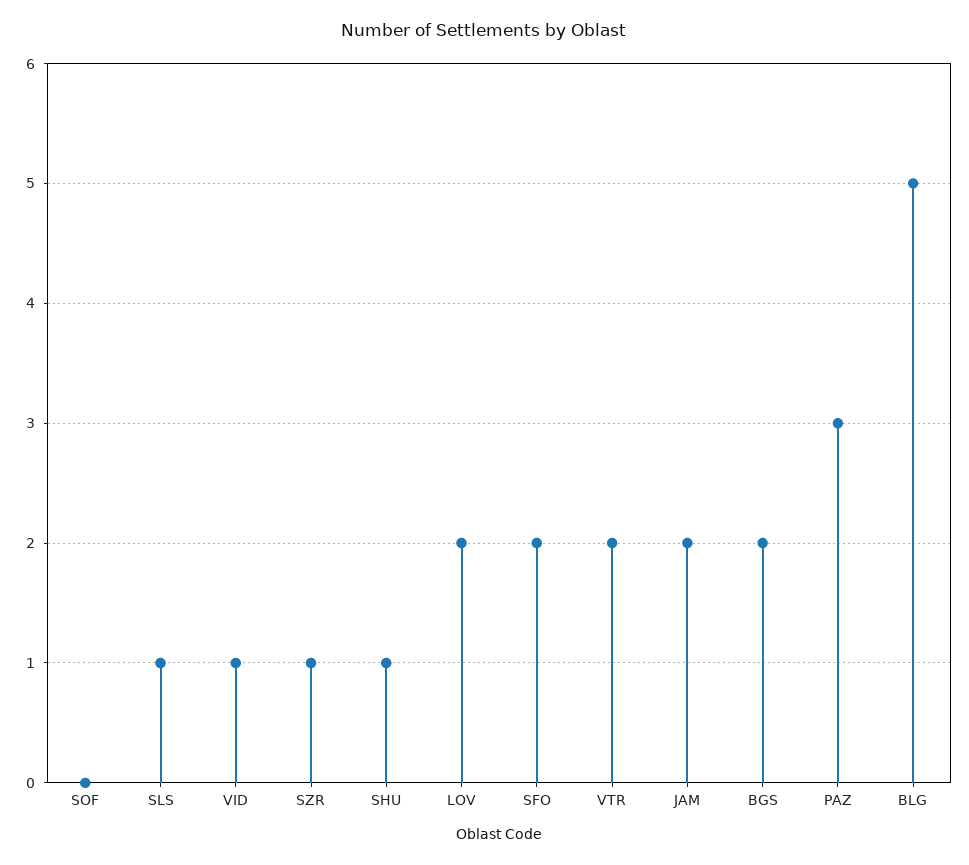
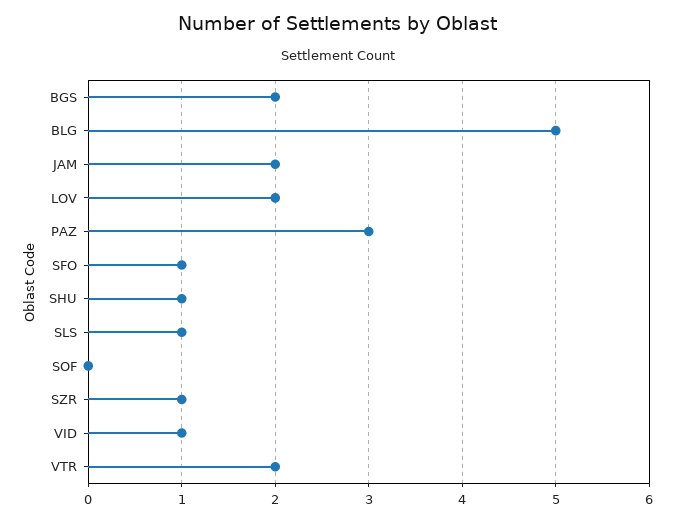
  {
    "SOF": 0,
    "SLS": 1,
    "VID": 1,
    "SZR": 1,
    "SHU": 1,
    "LOV": 2,
-   "SFO": 2,
+   "SFO": 1,
    "VTR": 2,
    "JAM": 2,
    "BGS": 2,
    "PAZ": 3,
    "BLG": 5
  }

